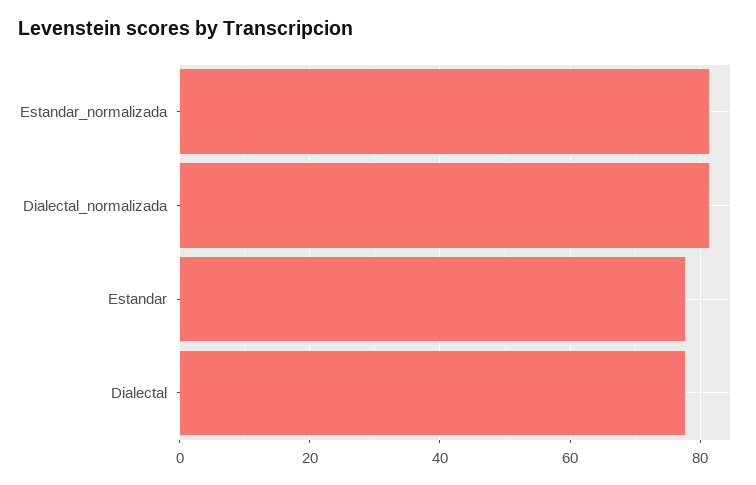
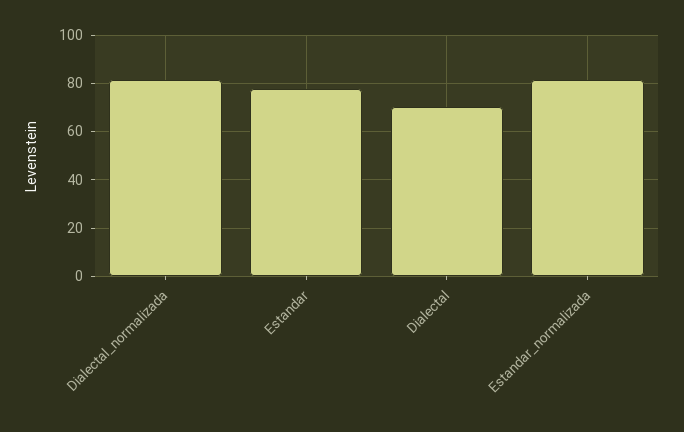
  {
    "Estandar_normalizada": 82,
    "Dialectal_normalizada": 82,
    "Estandar": 78,
-   "Dialectal": 78
+   "Dialectal": 70
  }

